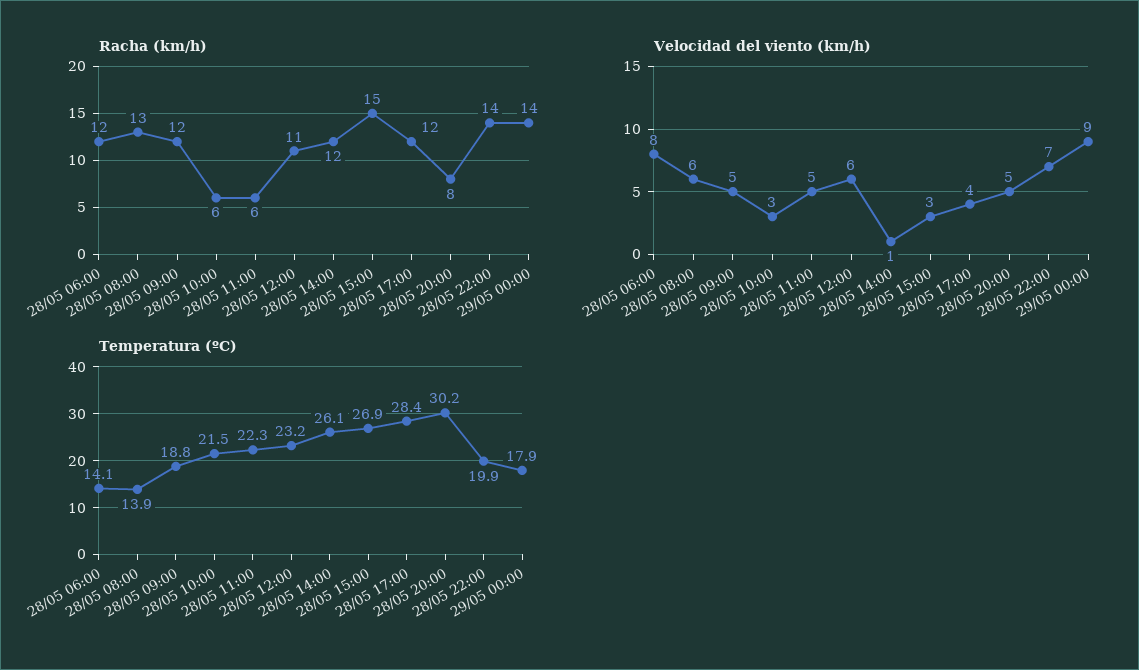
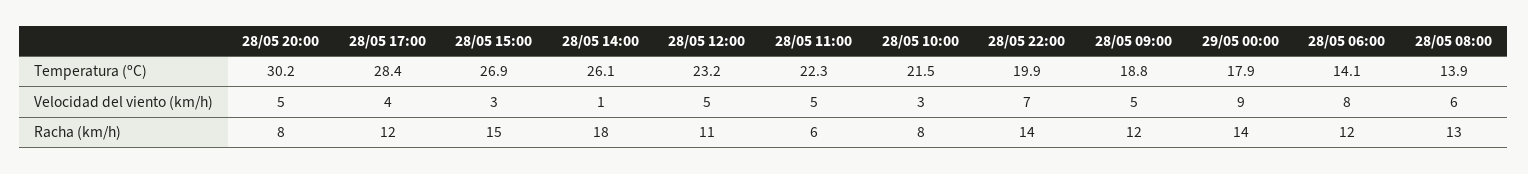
  {
    "Racha (km/h)": {
      "28/05 06:00": 12,
      "28/05 08:00": 13,
      "28/05 09:00": 12,
-     "28/05 10:00": 6,
+     "28/05 10:00": 8,
      "28/05 11:00": 6,
      "28/05 12:00": 11,
-     "28/05 14:00": 12,
+     "28/05 14:00": 18,
      "28/05 15:00": 15,
      "28/05 17:00": 12,
      "28/05 20:00": 8,
      "28/05 22:00": 14,
      "29/05 00:00": 14
    },
    "Velocidad del viento (km/h)": {
      "28/05 06:00": 8,
      "28/05 08:00": 6,
      "28/05 09:00": 5,
      "28/05 10:00": 3,
      "28/05 11:00": 5,
-     "28/05 12:00": 6,
+     "28/05 12:00": 5,
      "28/05 14:00": 1,
      "28/05 15:00": 3,
      "28/05 17:00": 4,
      "28/05 20:00": 5,
      "28/05 22:00": 7,
      "29/05 00:00": 9
    },
    "Temperatura (ºC)": {
      "28/05 06:00": 14.1,
      "28/05 08:00": 13.9,
      "28/05 09:00": 18.8,
      "28/05 10:00": 21.5,
      "28/05 11:00": 22.3,
      "28/05 12:00": 23.2,
      "28/05 14:00": 26.1,
      "28/05 15:00": 26.9,
      "28/05 17:00": 28.4,
      "28/05 20:00": 30.2,
      "28/05 22:00": 19.9,
      "29/05 00:00": 17.9
    }
  }

